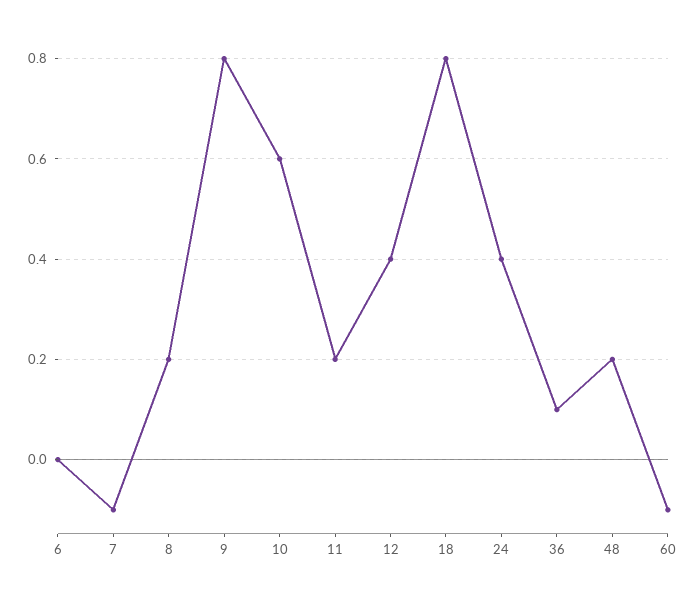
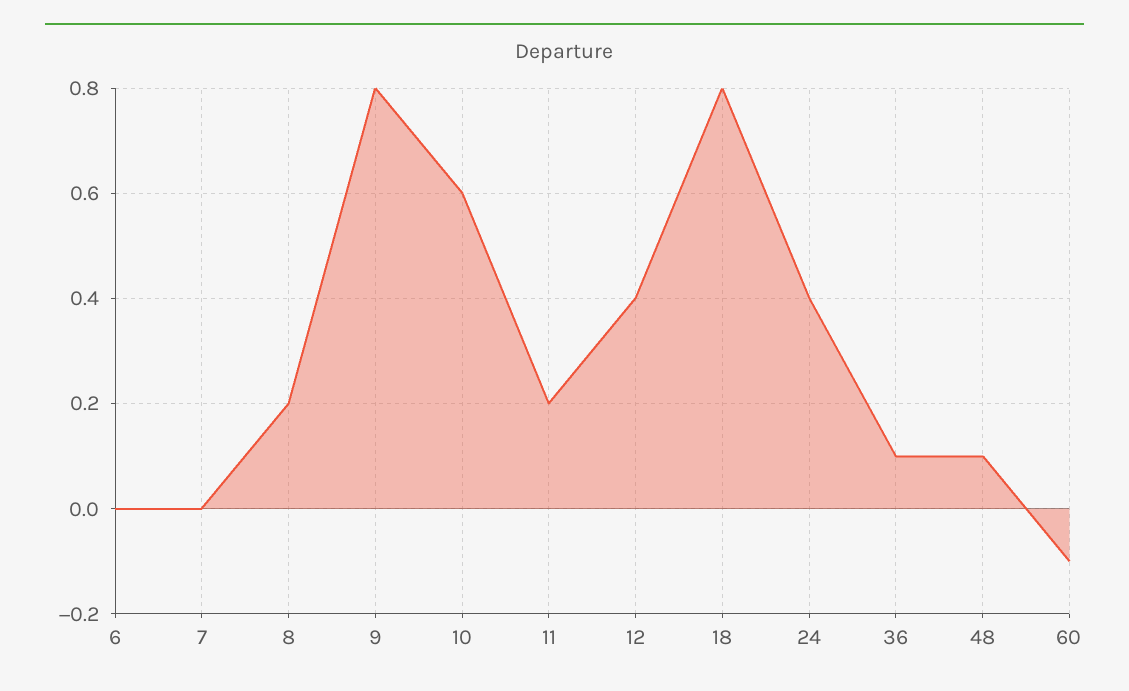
  {
    "6": 0,
-   "7": -0.1,
+   "7": 0,
    "8": 0.2,
    "9": 0.8,
    "10": 0.6,
    "11": 0.2,
    "12": 0.4,
    "18": 0.8,
    "24": 0.4,
    "36": 0.1,
-   "48": 0.2,
+   "48": 0.1,
    "60": -0.1
  }

